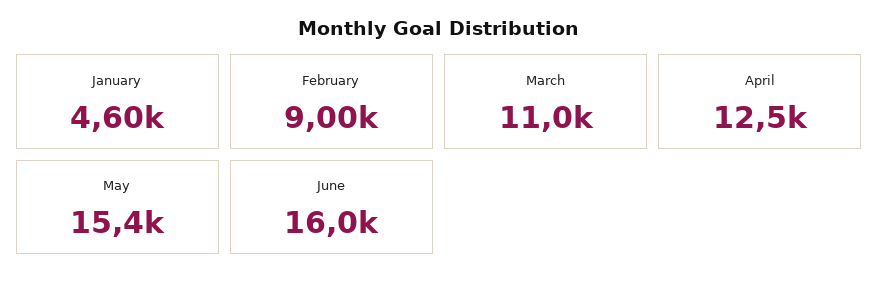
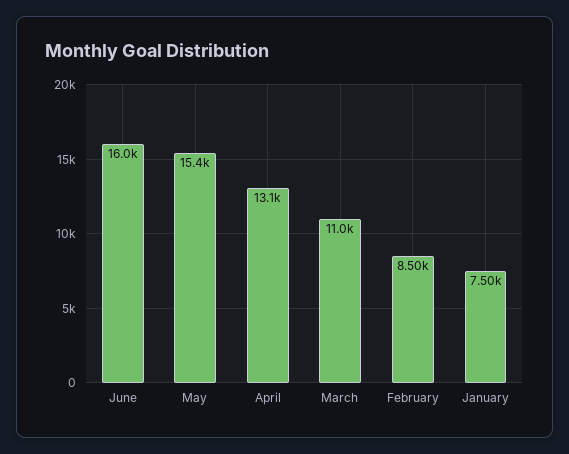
  {
-   "January": 4600,
+   "January": 7500,
-   "February": 9000,
+   "February": 8500,
    "March": 11000,
-   "April": 12500,
+   "April": 13100,
    "May": 15400,
    "June": 16000
  }

